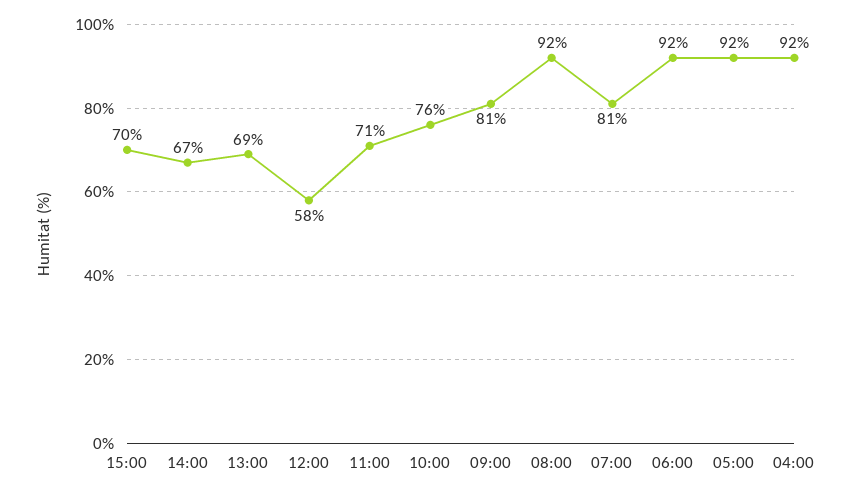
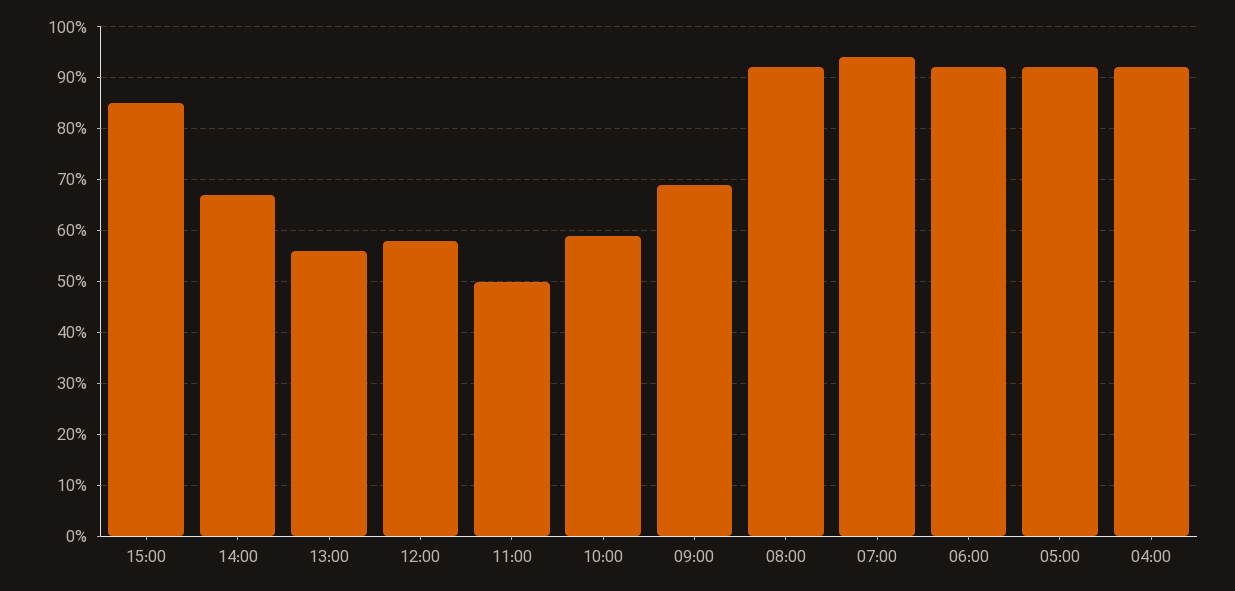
  {
-   "15:00": 70,
+   "15:00": 85,
    "14:00": 67,
-   "13:00": 69,
+   "13:00": 55,
    "12:00": 58,
-   "11:00": 71,
+   "11:00": 50,
-   "10:00": 76,
+   "10:00": 60,
-   "09:00": 81,
+   "09:00": 70,
    "08:00": 92,
-   "07:00": 81,
+   "07:00": 95,
    "06:00": 92,
    "05:00": 92,
    "04:00": 92
  }

